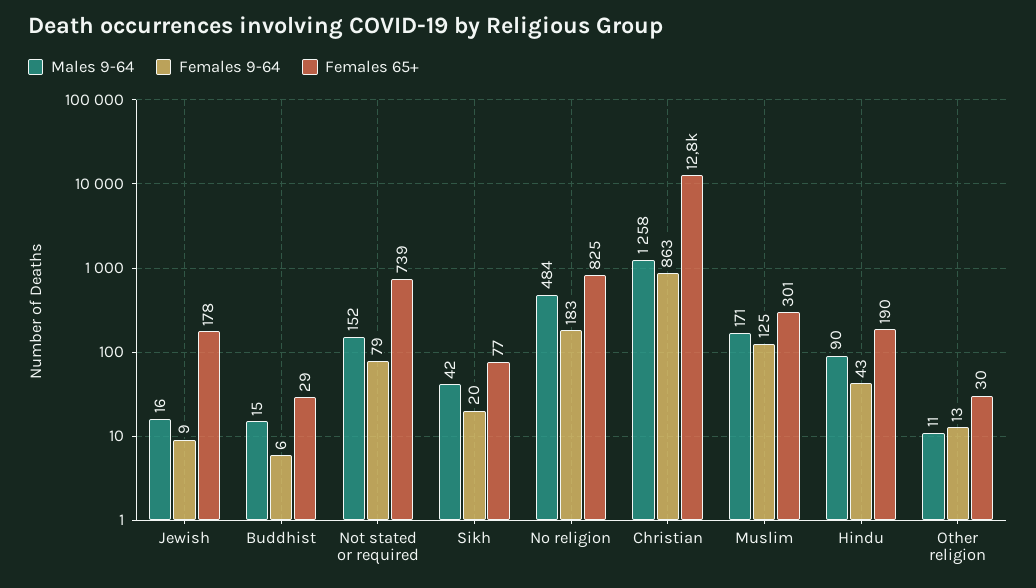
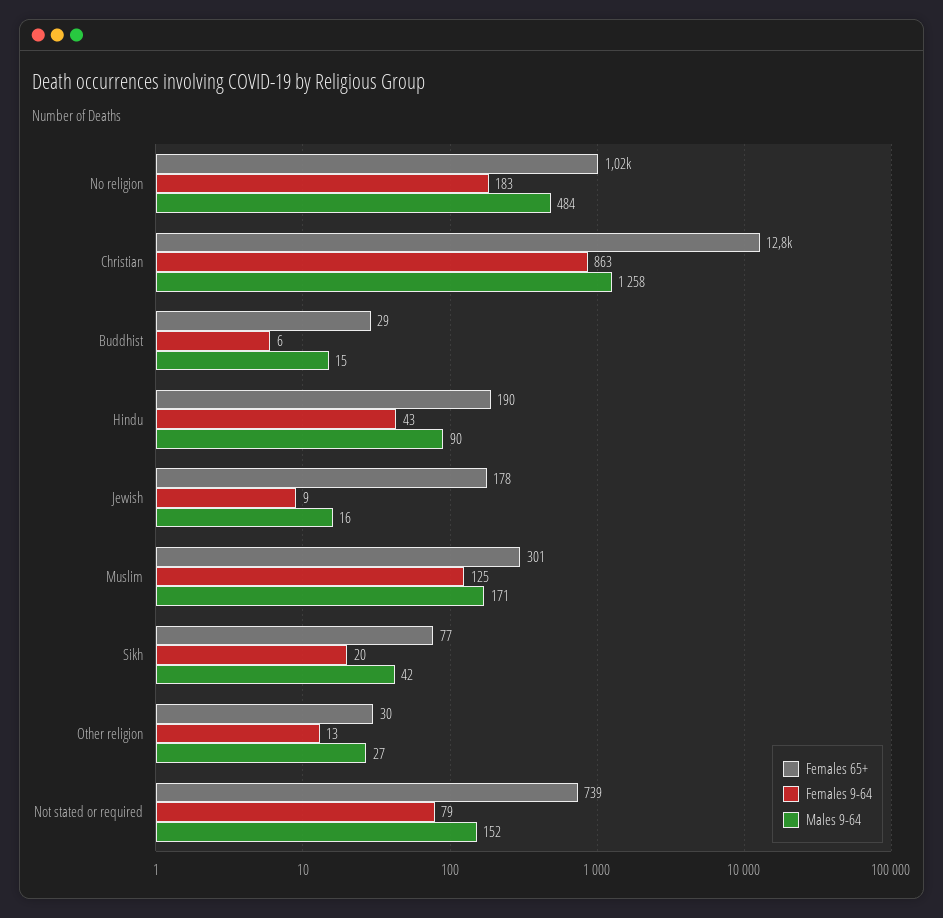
  {
    "Males 9-64": {
      "Jewish": 16,
      "Buddhist": 15,
      "Not stated or required": 152,
      "Sikh": 42,
      "No religion": 484,
      "Christian": 1258,
      "Muslim": 171,
      "Hindu": 90,
-     "Other religion": 11
+     "Other religion": 27
    },
    "Females 9-64": {
      "Jewish": 9,
      "Buddhist": 6,
      "Not stated or required": 79,
      "Sikh": 20,
      "No religion": 183,
      "Christian": 863,
      "Muslim": 125,
      "Hindu": 43,
      "Other religion": 13
    },
    "Females 65+": {
      "Jewish": 178,
      "Buddhist": 29,
      "Not stated or required": 739,
      "Sikh": 77,
-     "No religion": 825,
+     "No religion": 1020,
      "Christian": 12800,
      "Muslim": 301,
      "Hindu": 190,
      "Other religion": 30
    }
  }

